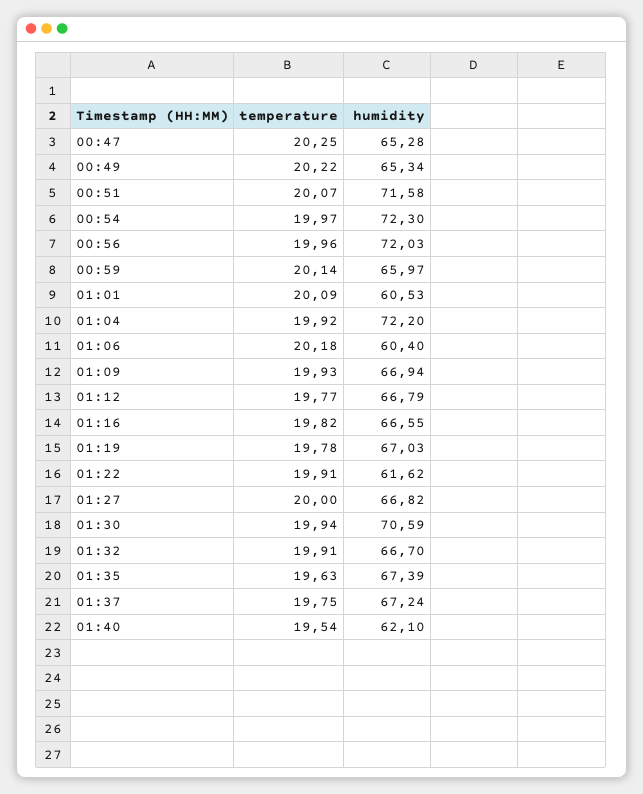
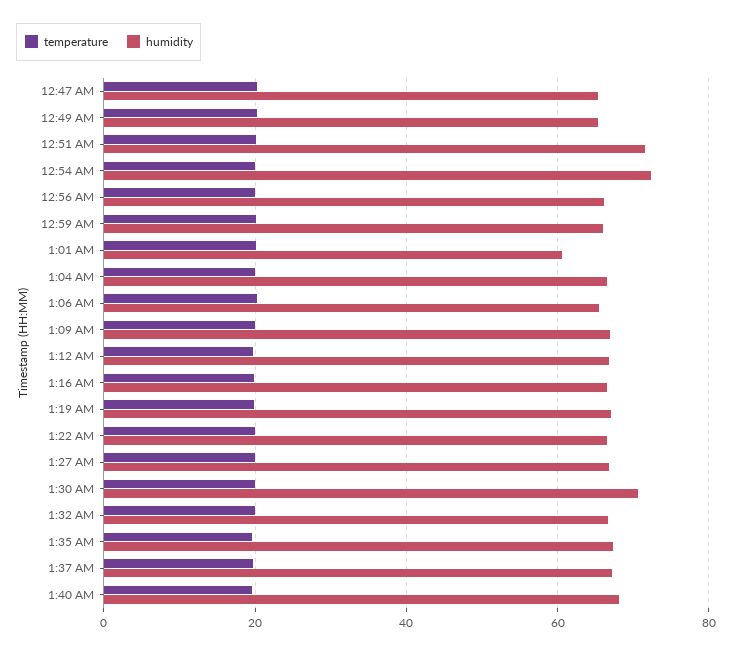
  {
    "temperature": {
      "00:47": 20.25,
      "00:49": 20.22,
      "00:51": 20.07,
      "00:54": 19.97,
      "00:56": 19.96,
      "00:59": 20.14,
      "01:01": 20.09,
      "01:04": 19.92,
      "01:06": 20.18,
      "01:09": 19.93,
      "01:12": 19.77,
      "01:16": 19.82,
      "01:19": 19.78,
      "01:22": 19.91,
      "01:27": 20,
      "01:30": 19.94,
      "01:32": 19.91,
      "01:35": 19.63,
      "01:37": 19.75,
      "01:40": 19.54
    },
    "humidity": {
      "00:47": 65.28,
      "00:49": 65.34,
      "00:51": 71.58,
      "00:54": 72.3,
-     "00:56": 72.03,
+     "00:56": 66,
      "00:59": 65.97,
      "01:01": 60.53,
-     "01:04": 72.2,
+     "01:04": 66,
-     "01:06": 60.4,
+     "01:06": 66,
      "01:09": 66.94,
      "01:12": 66.79,
      "01:16": 66.55,
      "01:19": 67.03,
-     "01:22": 61.62,
+     "01:22": 66,
      "01:27": 66.82,
      "01:30": 70.59,
      "01:32": 66.7,
      "01:35": 67.39,
      "01:37": 67.24,
-     "01:40": 62.1
+     "01:40": 68
    }
  }

